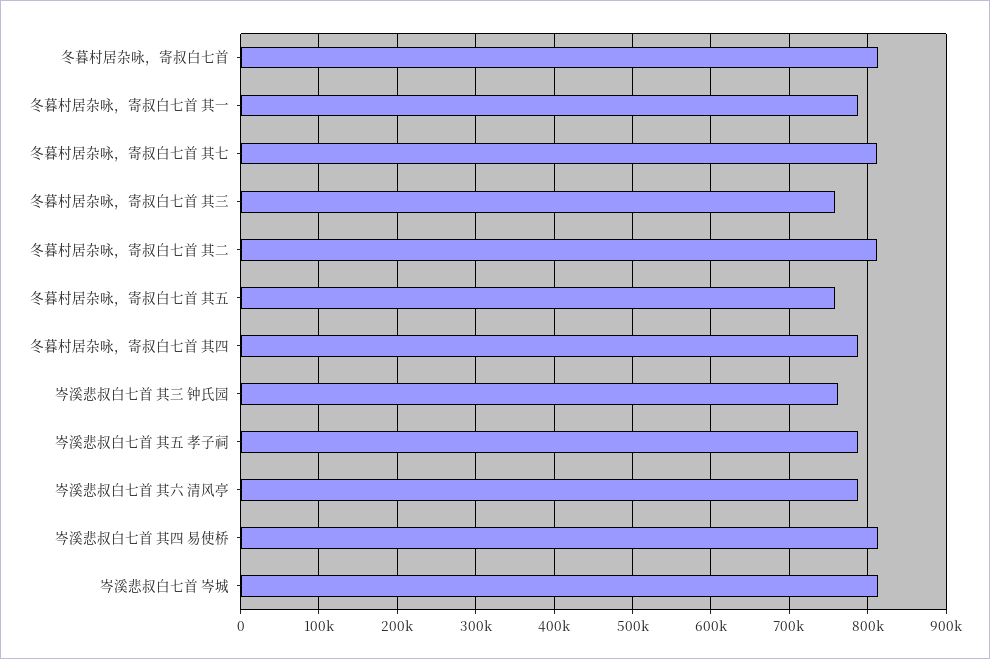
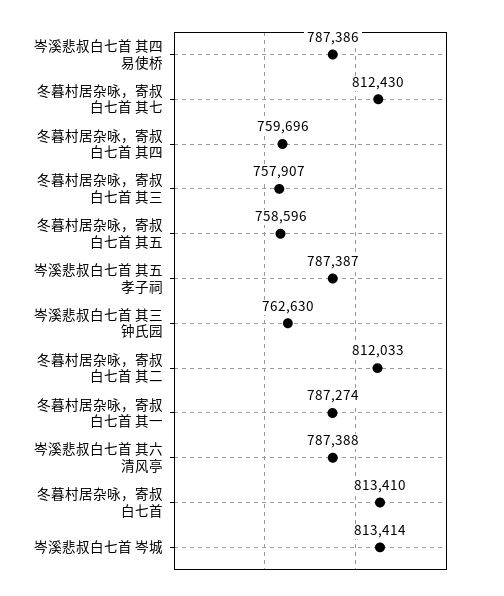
  {
    "冬暮村居杂咏，寄叔白七首": 813410,
    "冬暮村居杂咏，寄叔白七首 其一": 787274,
    "冬暮村居杂咏，寄叔白七首 其七": 812430,
    "冬暮村居杂咏，寄叔白七首 其三": 757907,
    "冬暮村居杂咏，寄叔白七首 其二": 812033,
    "冬暮村居杂咏，寄叔白七首 其五": 758596,
-   "冬暮村居杂咏，寄叔白七首 其四": 790000,
+   "冬暮村居杂咏，寄叔白七首 其四": 759696,
    "岑溪悲叔白七首 其三 钟氏园": 762630,
    "岑溪悲叔白七首 其五 孝子祠": 787387,
    "岑溪悲叔白七首 其六 清风亭": 787388,
-   "岑溪悲叔白七首 其四 易使桥": 810000,
+   "岑溪悲叔白七首 其四 易使桥": 787386,
    "岑溪悲叔白七首 岑城": 813414
  }

